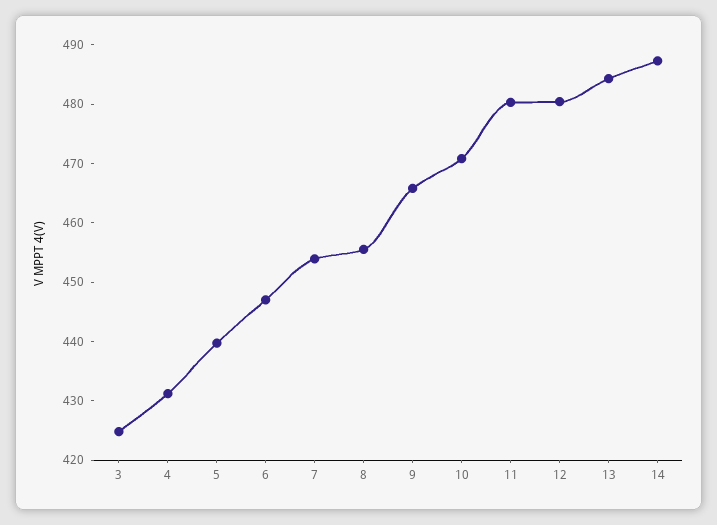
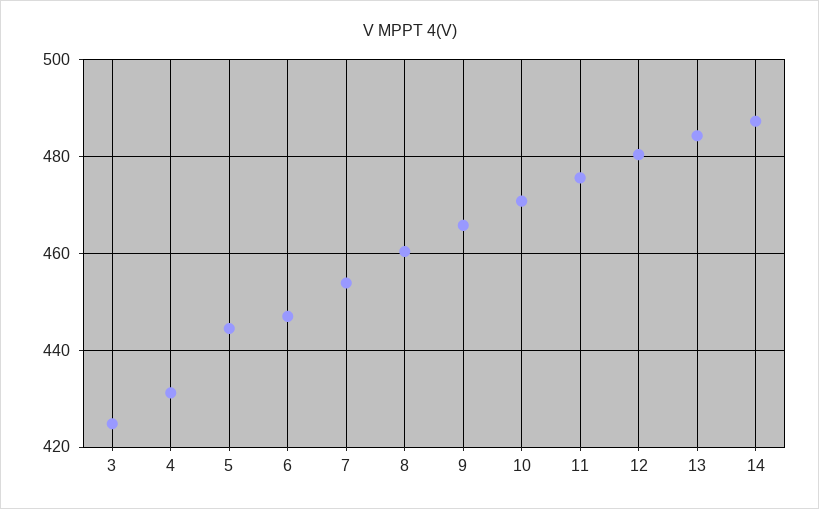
  {
    "3": 424,
    "4": 432,
-   "5": 440,
+   "5": 444,
    "6": 448,
    "7": 454,
-   "8": 456,
+   "8": 460,
    "9": 466,
    "10": 470,
-   "11": 480,
+   "11": 476,
    "12": 480,
    "13": 484,
    "14": 488
  }

